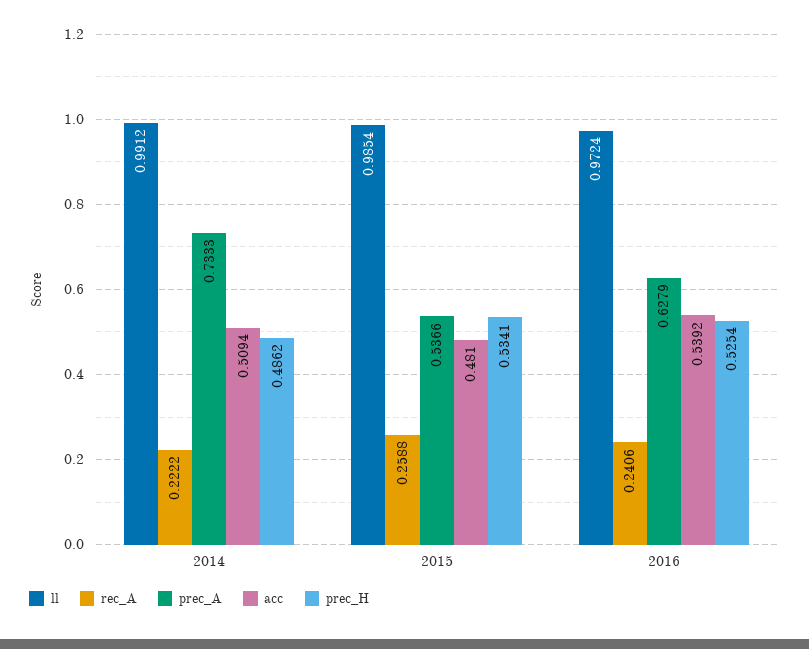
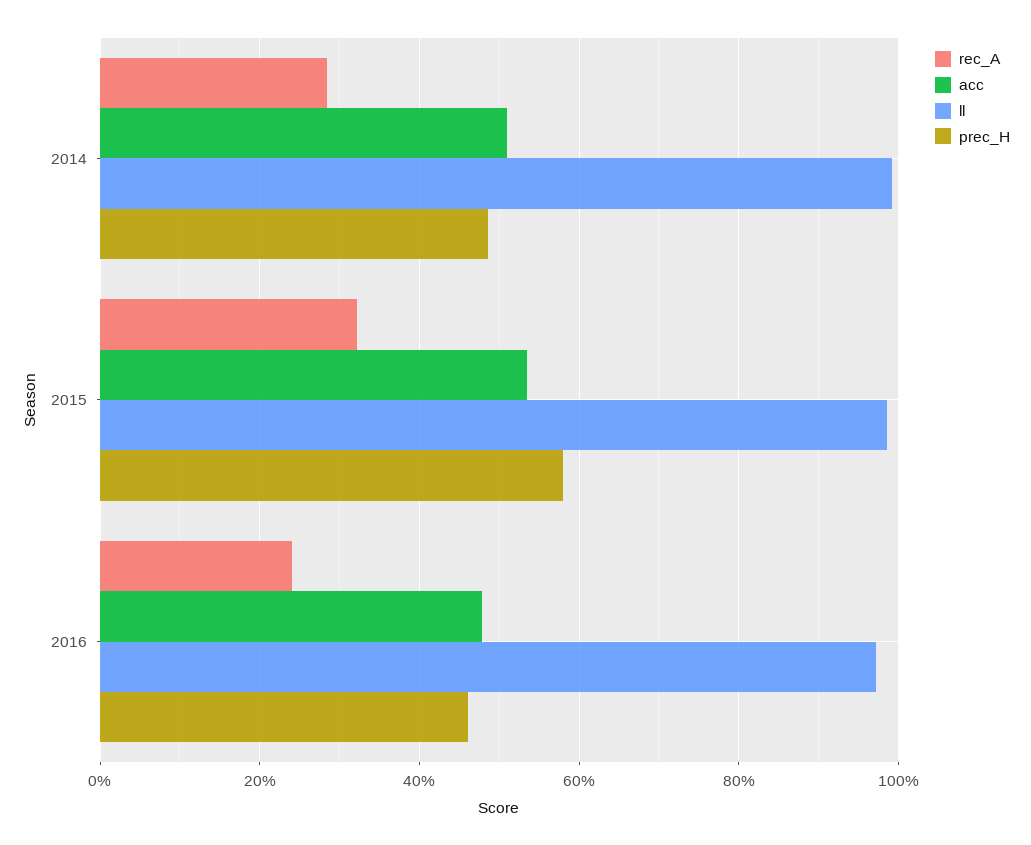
  {
    "ll": {
      "2014": 0.9912,
      "2015": 0.9854,
      "2016": 0.9724
    },
    "rec_A": {
-     "2014": 0.2222,
+     "2014": 0.28,
-     "2015": 0.2588,
+     "2015": 0.32,
      "2016": 0.2406
    },
-   "prec_A": {
-     "2014": 0.7333,
-     "2015": 0.5366,
-     "2016": 0.6279
-   },
    "acc": {
      "2014": 0.5094,
-     "2015": 0.481,
+     "2015": 0.54,
-     "2016": 0.5392
+     "2016": 0.48
    },
    "prec_H": {
      "2014": 0.4862,
-     "2015": 0.5341,
+     "2015": 0.58,
-     "2016": 0.5254
+     "2016": 0.46
    }
  }

